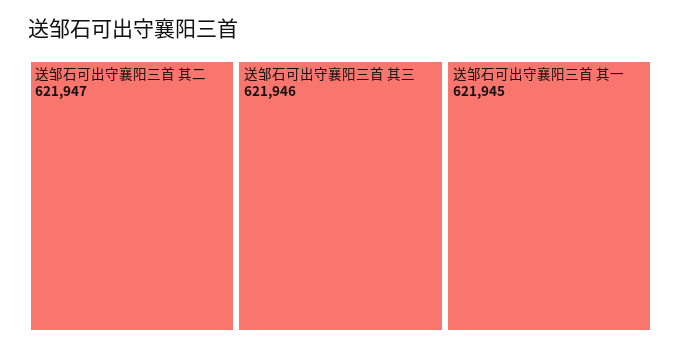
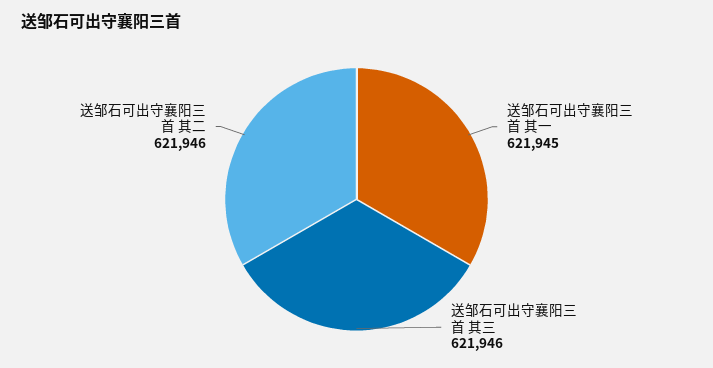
  {
-   "送邹石可出守襄阳三首 其二": 621947,
+   "送邹石可出守襄阳三首 其二": 621946,
    "送邹石可出守襄阳三首 其三": 621946,
    "送邹石可出守襄阳三首 其一": 621945
  }

